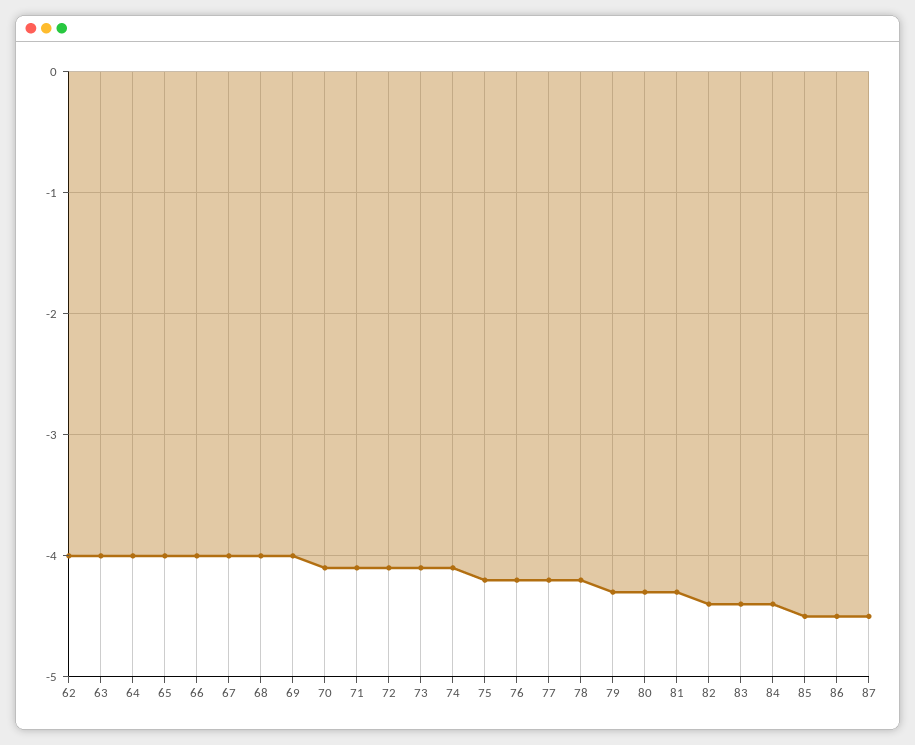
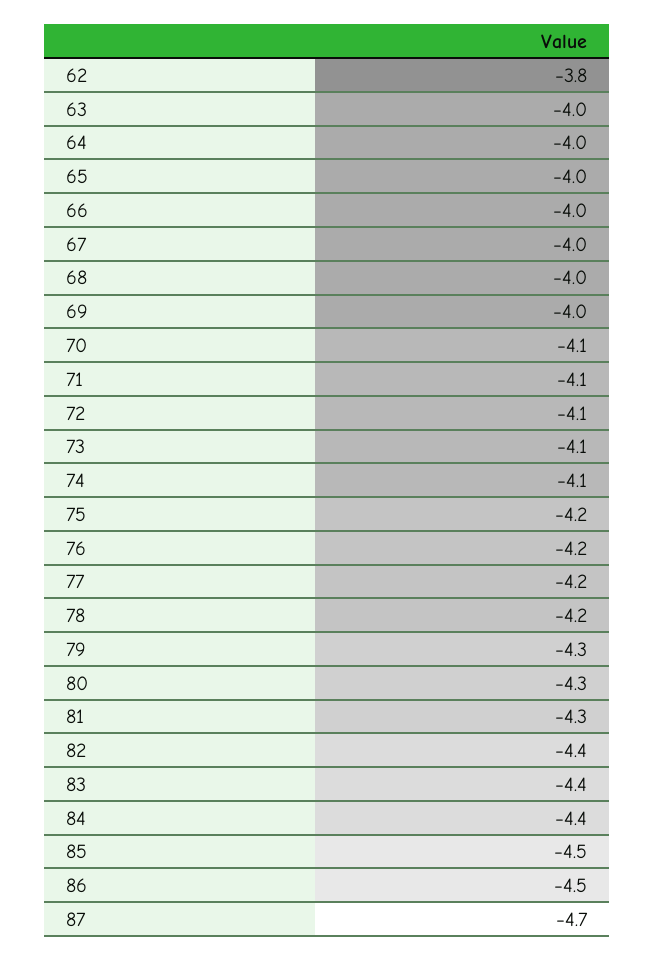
  {
-   "62": -4,
+   "62": -3.8,
    "63": -4,
    "64": -4,
    "65": -4,
    "66": -4,
    "67": -4,
    "68": -4,
    "69": -4,
    "70": -4.1,
    "71": -4.1,
    "72": -4.1,
    "73": -4.1,
    "74": -4.1,
    "75": -4.2,
    "76": -4.2,
    "77": -4.2,
    "78": -4.2,
    "79": -4.3,
    "80": -4.3,
    "81": -4.3,
    "82": -4.4,
    "83": -4.4,
    "84": -4.4,
    "85": -4.5,
    "86": -4.5,
-   "87": -4.5
+   "87": -4.7
  }

